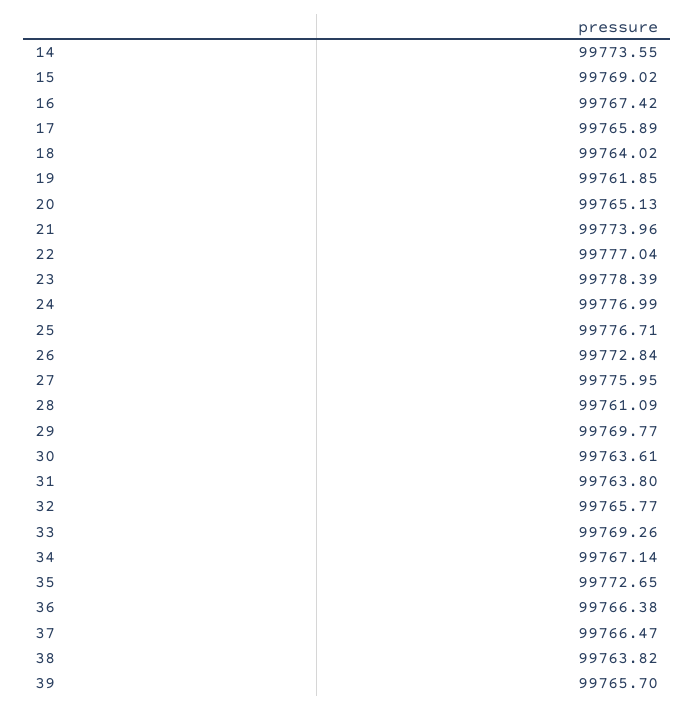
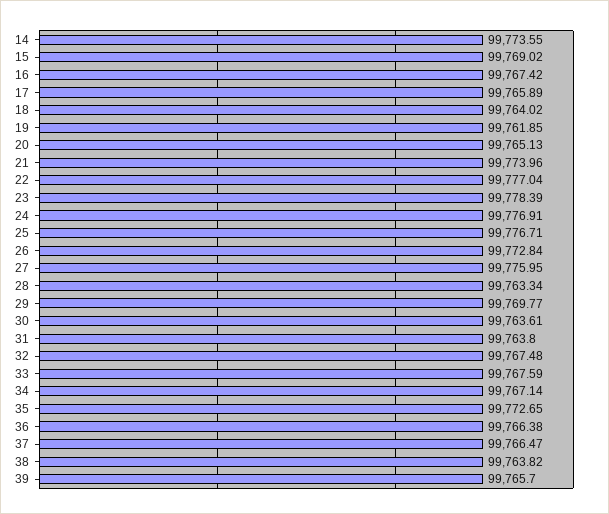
  {
    "14": 99773.55,
    "15": 99769.02,
    "16": 99767.42,
    "17": 99765.89,
    "18": 99764.02,
    "19": 99761.85,
    "20": 99765.13,
    "21": 99773.96,
    "22": 99777.04,
    "23": 99778.39,
-   "24": 99776.99,
+   "24": 99776.91,
    "25": 99776.71,
    "26": 99772.84,
    "27": 99775.95,
-   "28": 99761.09,
+   "28": 99763.34,
    "29": 99769.77,
    "30": 99763.61,
    "31": 99763.8,
-   "32": 99765.77,
+   "32": 99767.48,
-   "33": 99769.26,
+   "33": 99767.59,
    "34": 99767.14,
    "35": 99772.65,
    "36": 99766.38,
    "37": 99766.47,
    "38": 99763.82,
    "39": 99765.7
  }

